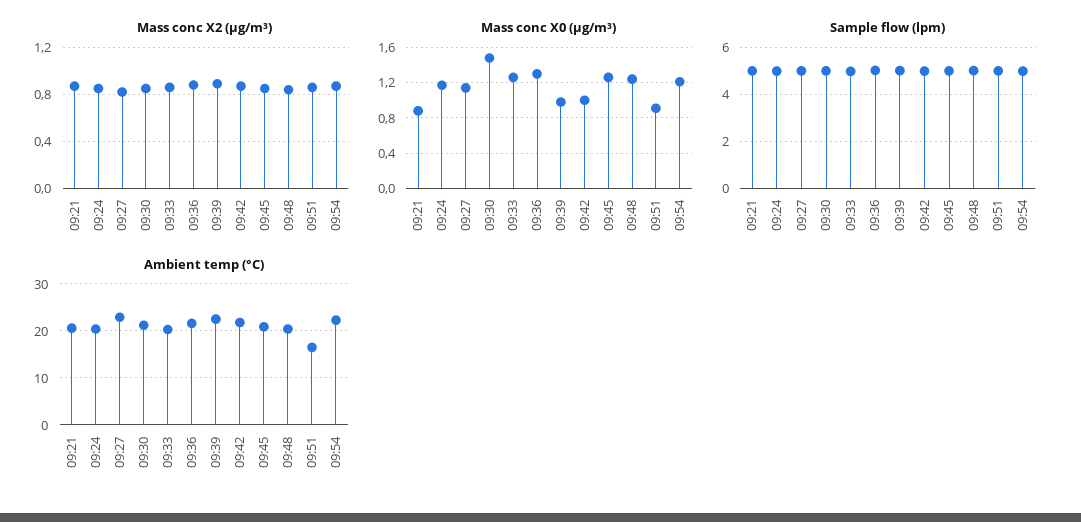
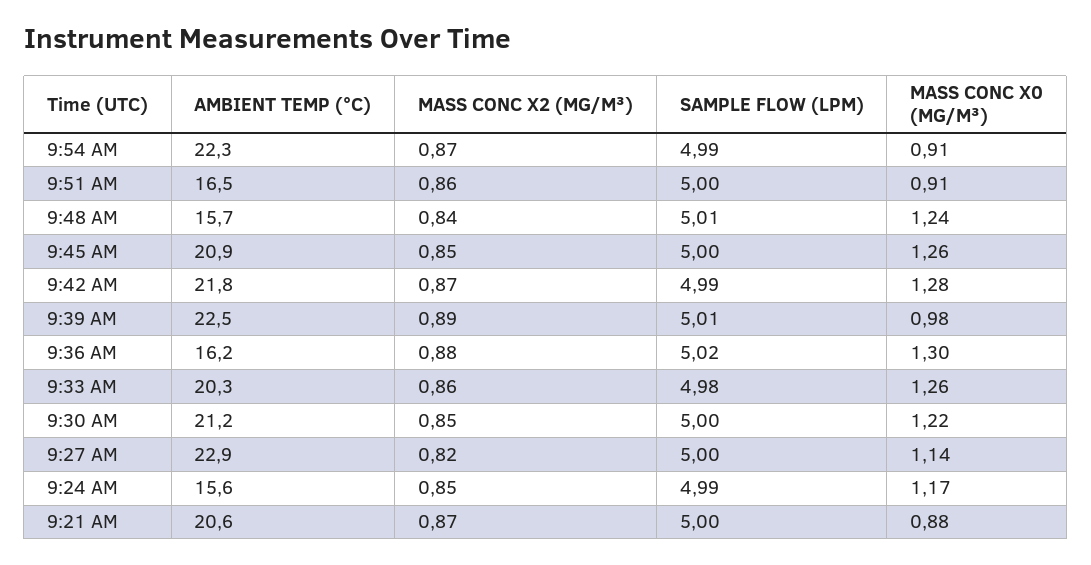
  {
    "Mass conc X2 (μg/m³)": {
      "09:21": 0.87,
      "09:24": 0.85,
      "09:27": 0.82,
      "09:30": 0.85,
      "09:33": 0.86,
      "09:36": 0.88,
      "09:39": 0.89,
      "09:42": 0.87,
      "09:45": 0.85,
      "09:48": 0.84,
      "09:51": 0.86,
      "09:54": 0.87
    },
    "Mass conc X0 (μg/m³)": {
      "09:21": 0.88,
      "09:24": 1.17,
      "09:27": 1.14,
-     "09:30": 1.5,
+     "09:30": 1.22,
      "09:33": 1.26,
      "09:36": 1.3,
      "09:39": 0.98,
-     "09:42": 1,
+     "09:42": 1.28,
      "09:45": 1.26,
      "09:48": 1.24,
      "09:51": 0.91,
-     "09:54": 1.2
+     "09:54": 0.91
    },
    "Sample flow (lpm)": {
      "09:21": 5,
      "09:24": 4.99,
      "09:27": 5,
      "09:30": 5,
      "09:33": 4.98,
      "09:36": 5.02,
      "09:39": 5.01,
      "09:42": 4.99,
      "09:45": 5,
      "09:48": 5.01,
      "09:51": 5,
      "09:54": 4.99
    },
    "Ambient temp (°C)": {
      "09:21": 20.6,
-     "09:24": 20,
+     "09:24": 15.6,
      "09:27": 22.9,
      "09:30": 21.2,
      "09:33": 20.3,
-     "09:36": 22,
+     "09:36": 16.2,
      "09:39": 22.5,
      "09:42": 21.8,
      "09:45": 20.9,
-     "09:48": 20,
+     "09:48": 15.7,
      "09:51": 16.5,
      "09:54": 22.3
    }
  }

